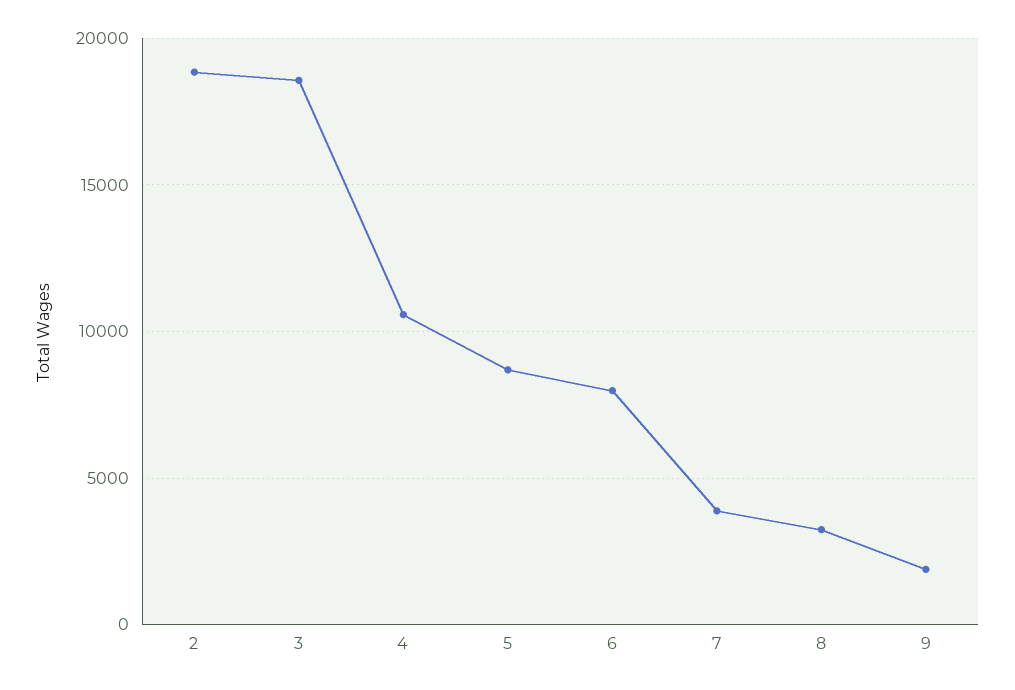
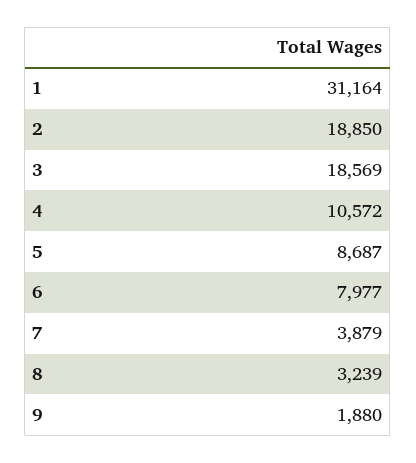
  {
    "2": 18850,
    "3": 18569,
    "4": 10572,
    "5": 8687,
    "6": 7977,
    "7": 3879,
    "8": 3239,
-   "9": 1880
+   "9": 1880,
+   "1": 31164
  }

